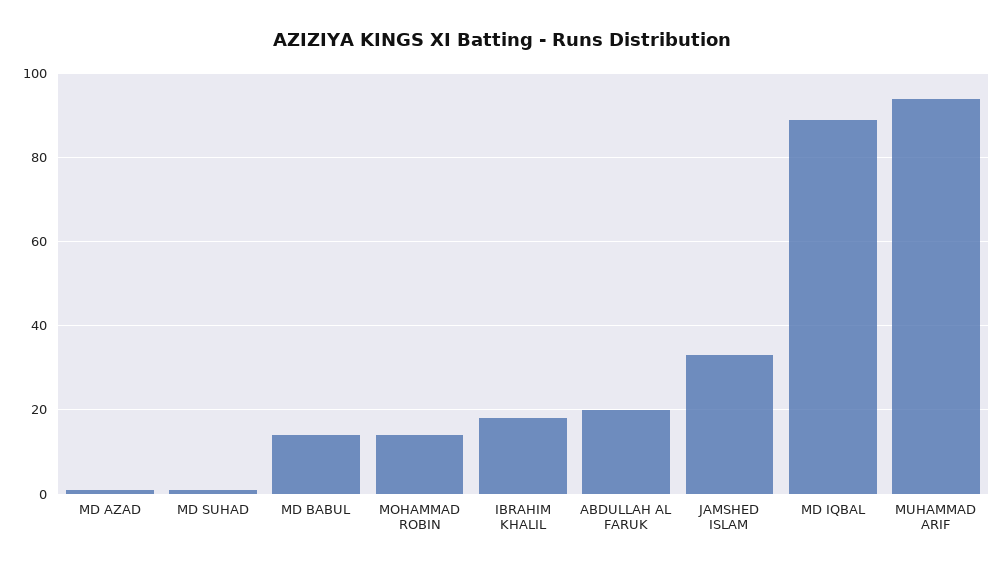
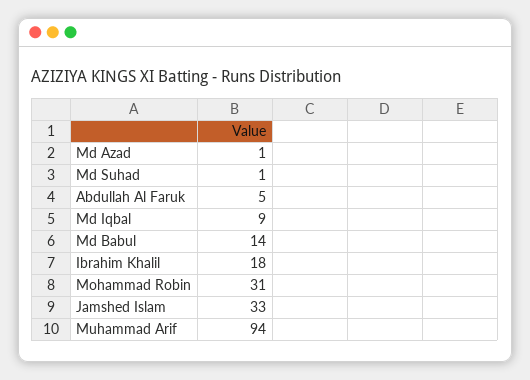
  {
    "MD AZAD": 1,
    "MD SUHAD": 1,
    "MD BABUL": 14,
-   "MOHAMMAD ROBIN": 15,
+   "MOHAMMAD ROBIN": 31,
    "IBRAHIM KHALIL": 18,
-   "ABDULLAH AL FARUK": 20,
+   "ABDULLAH AL FARUK": 5,
    "JAMSHED ISLAM": 33,
-   "MD IQBAL": 90,
+   "MD IQBAL": 9,
    "MUHAMMAD ARIF": 94
  }

